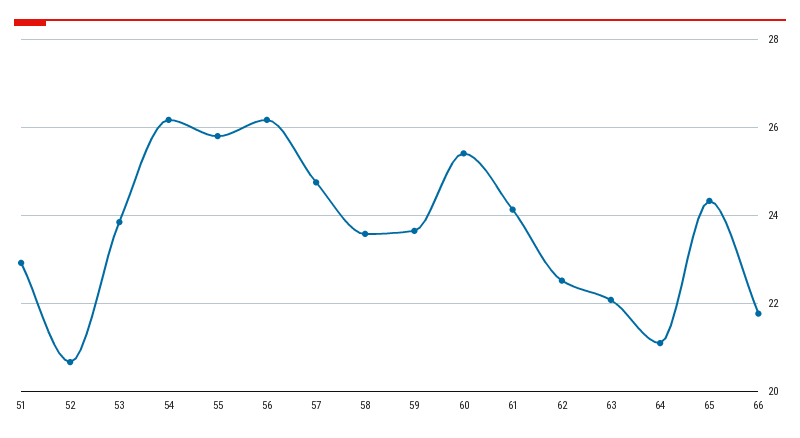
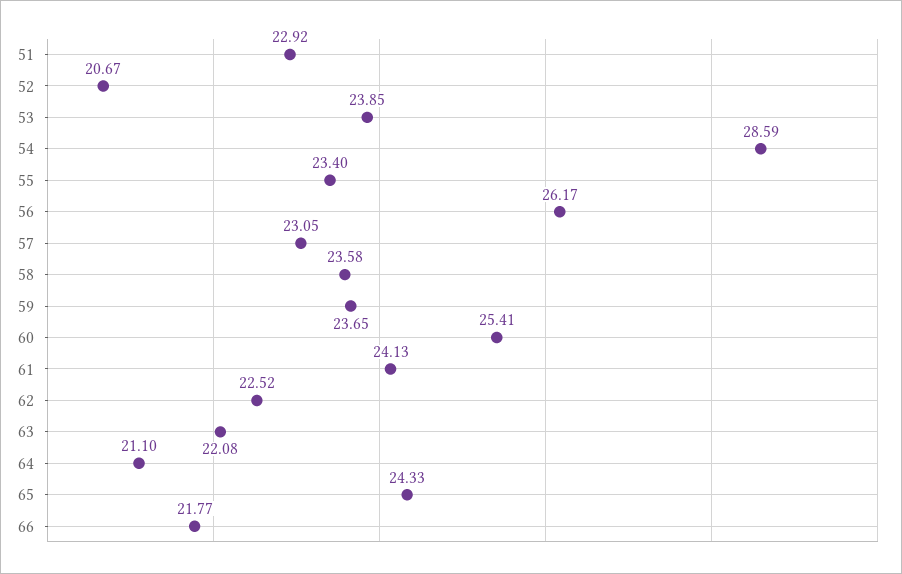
  {
    "51": 22.92,
    "52": 20.67,
    "53": 23.85,
-   "54": 26.2,
+   "54": 28.59,
-   "55": 25.8,
+   "55": 23.4,
    "56": 26.17,
-   "57": 24.8,
+   "57": 23.05,
    "58": 23.58,
    "59": 23.65,
    "60": 25.41,
    "61": 24.13,
    "62": 22.52,
    "63": 22.08,
    "64": 21.1,
    "65": 24.33,
    "66": 21.77
  }

